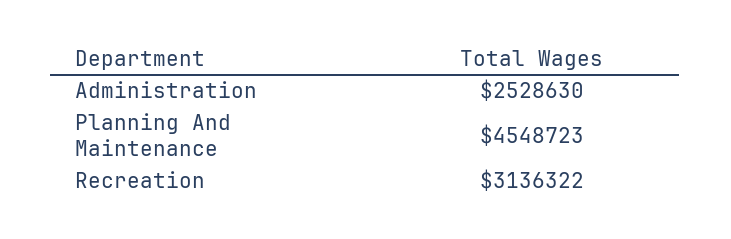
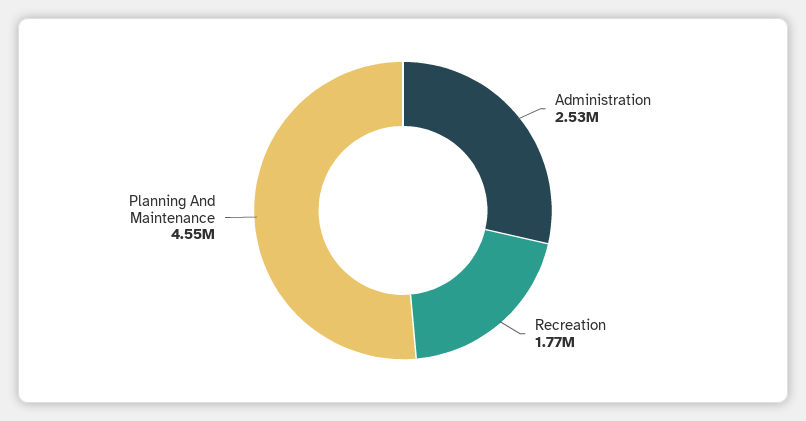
  {
    "Administration": 2528630,
    "Planning And Maintenance": 4548723,
-   "Recreation": 3136322
+   "Recreation": 1770000
  }

